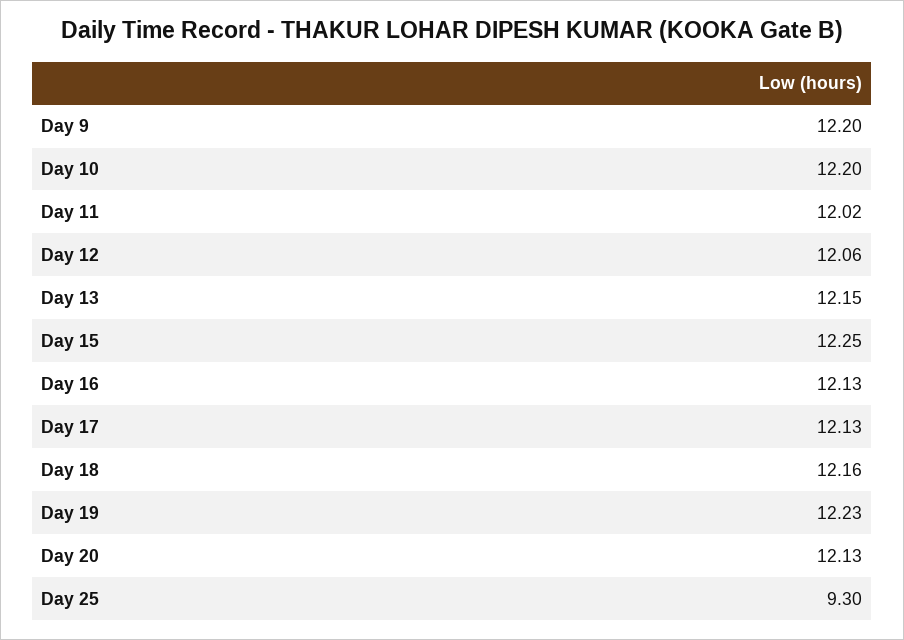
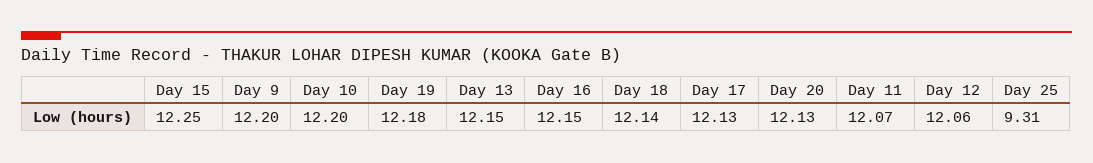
  {
    "Day 9": 12.2,
    "Day 10": 12.2,
-   "Day 11": 12.02,
+   "Day 11": 12.07,
    "Day 12": 12.06,
    "Day 13": 12.15,
    "Day 15": 12.25,
-   "Day 16": 12.13,
+   "Day 16": 12.15,
    "Day 17": 12.13,
-   "Day 18": 12.16,
+   "Day 18": 12.14,
-   "Day 19": 12.23,
+   "Day 19": 12.18,
    "Day 20": 12.13,
-   "Day 25": 9.3
+   "Day 25": 9.31
  }

